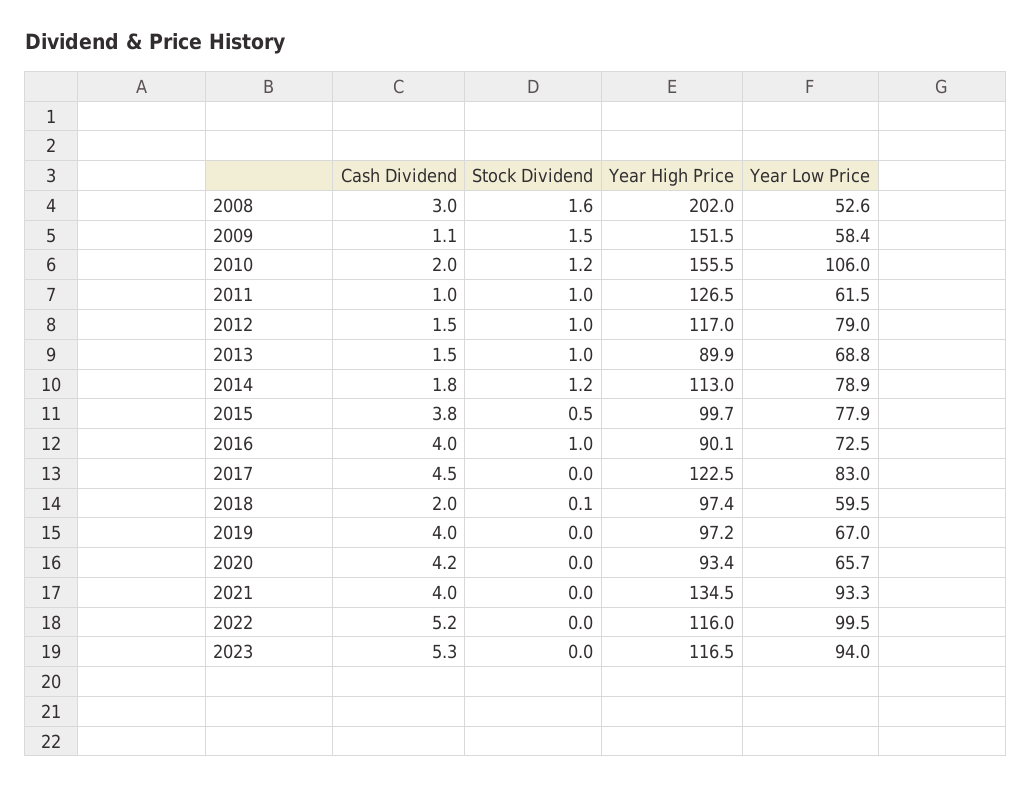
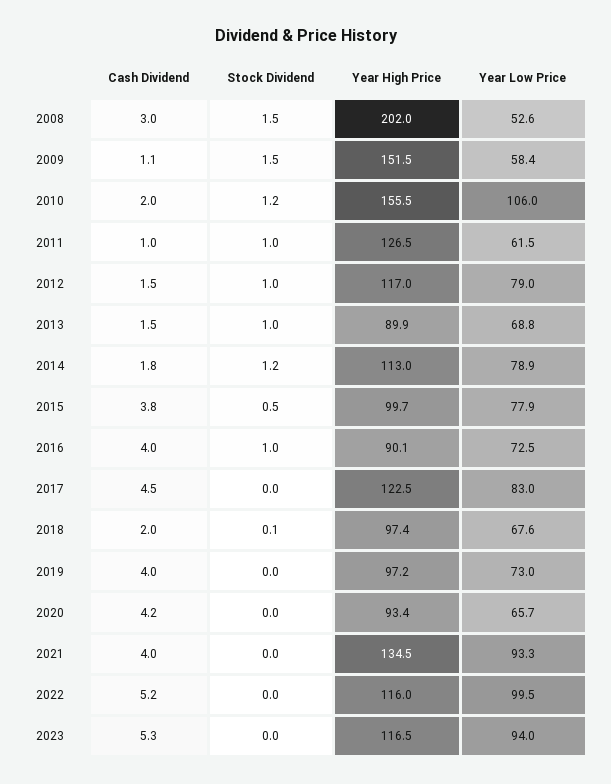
  {
    "Cash Dividend": {
      "2008": 3,
      "2009": 1.1,
      "2010": 2,
      "2011": 1,
      "2012": 1.5,
      "2013": 1.5,
      "2014": 1.8,
      "2015": 3.8,
      "2016": 4,
      "2017": 4.5,
      "2018": 2,
      "2019": 4,
      "2020": 4.2,
      "2021": 4,
      "2022": 5.2,
      "2023": 5.3
    },
    "Stock Dividend": {
-     "2008": 1.6,
+     "2008": 1.5,
      "2009": 1.5,
      "2010": 1.2,
      "2011": 1,
      "2012": 1,
      "2013": 1,
      "2014": 1.2,
      "2015": 0.5,
      "2016": 1,
      "2017": 0,
      "2018": 0.1,
      "2019": 0,
      "2020": 0,
      "2021": 0,
      "2022": 0,
      "2023": 0
    },
    "Year High Price": {
      "2008": 202,
      "2009": 151.5,
      "2010": 155.5,
      "2011": 126.5,
      "2012": 117,
      "2013": 89.9,
      "2014": 113,
      "2015": 99.7,
      "2016": 90.1,
      "2017": 122.5,
      "2018": 97.4,
      "2019": 97.2,
      "2020": 93.4,
      "2021": 134.5,
      "2022": 116,
      "2023": 116.5
    },
    "Year Low Price": {
      "2008": 52.6,
      "2009": 58.4,
      "2010": 106,
      "2011": 61.5,
      "2012": 79,
      "2013": 68.8,
      "2014": 78.9,
      "2015": 77.9,
      "2016": 72.5,
      "2017": 83,
-     "2018": 59.5,
+     "2018": 67.6,
-     "2019": 67,
+     "2019": 73,
      "2020": 65.7,
      "2021": 93.3,
      "2022": 99.5,
      "2023": 94
    }
  }

